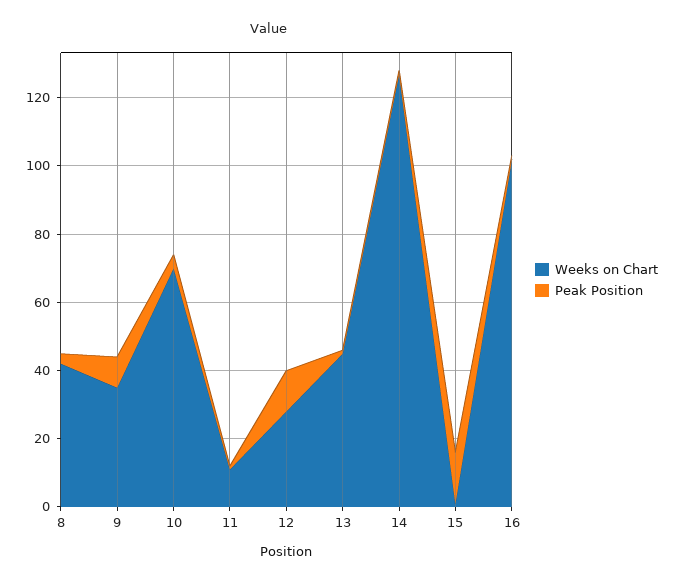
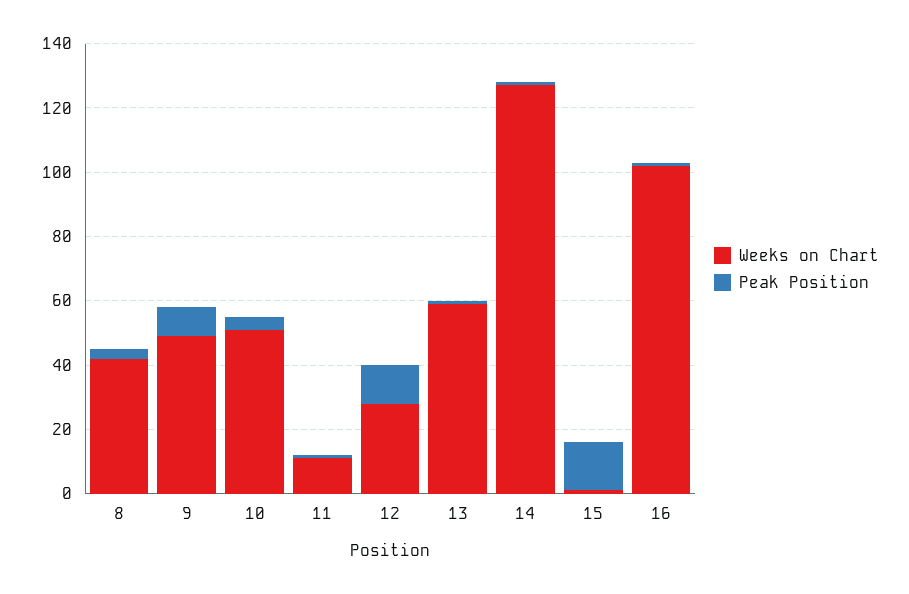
  {
    "Weeks on Chart": {
      "8": 40,
-     "9": 35,
+     "9": 50,
-     "10": 70,
+     "10": 50,
      "11": 10,
      "12": 30,
-     "13": 45,
+     "13": 60,
      "14": 125,
      "15": 0,
      "16": 100
    },
    "Peak Position": {
      "8": 5,
      "9": 10,
      "10": 5,
      "11": 0,
      "12": 10,
      "13": 0,
      "14": 0,
      "15": 15,
      "16": 0
    }
  }

